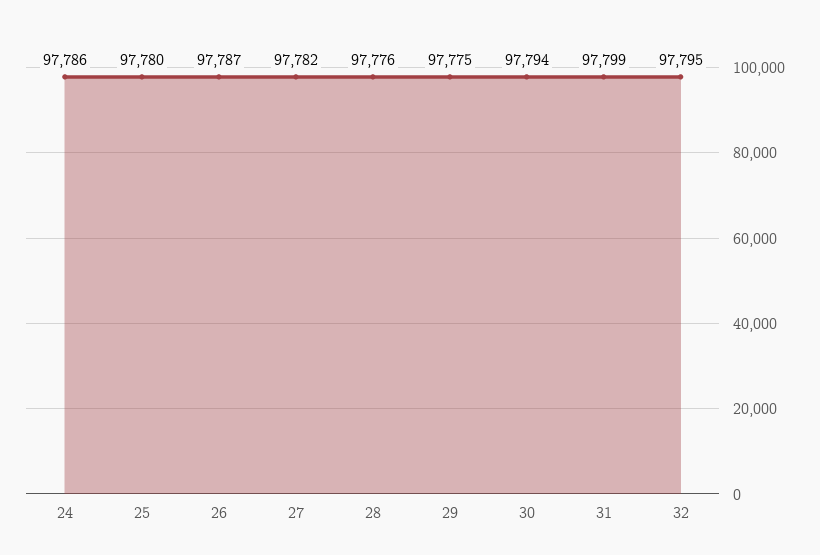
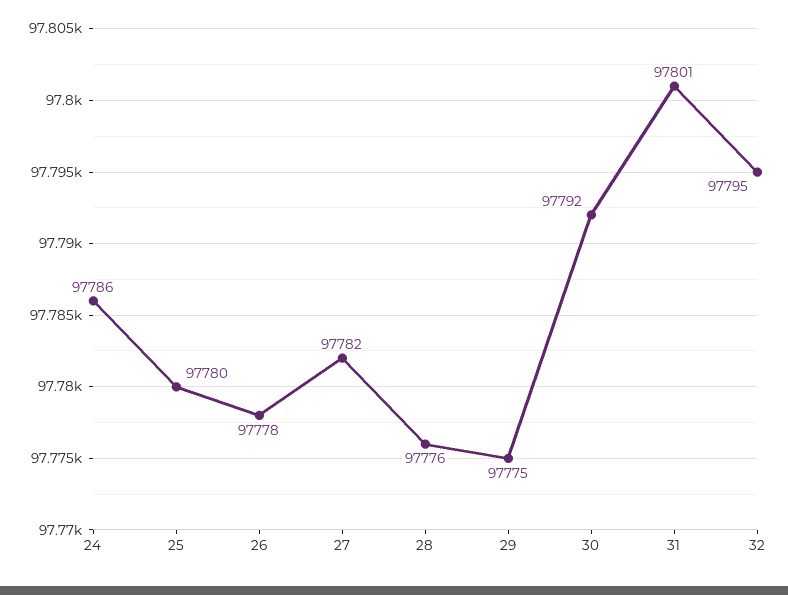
  {
    "24": 97786,
    "25": 97780,
-   "26": 97787,
+   "26": 97778,
    "27": 97782,
    "28": 97776,
    "29": 97775,
-   "30": 97794,
+   "30": 97792,
-   "31": 97799,
+   "31": 97801,
    "32": 97795
  }

